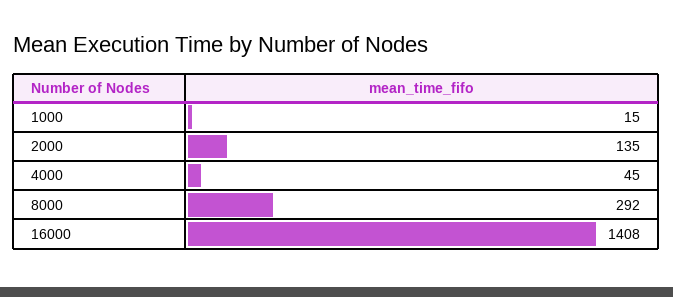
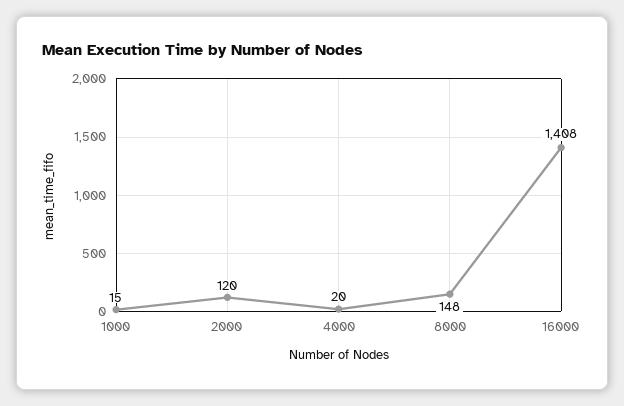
  {
    "1000": 15,
-   "2000": 135,
+   "2000": 120,
-   "4000": 45,
+   "4000": 20,
-   "8000": 292,
+   "8000": 148,
    "16000": 1408
  }

